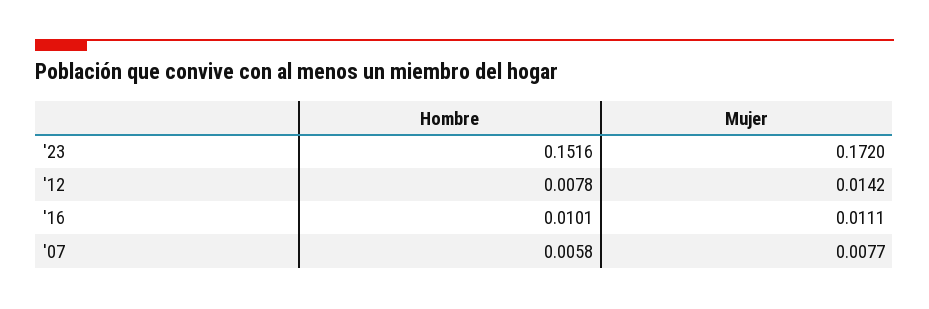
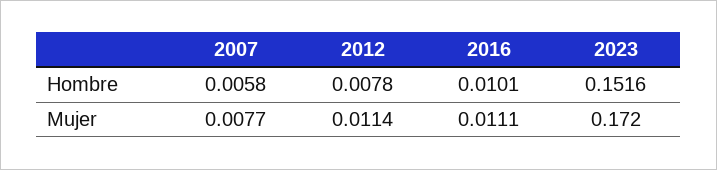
  {
    "Hombre": {
      "'23": 0.1516,
      "'12": 0.0078,
      "'16": 0.0101,
      "'07": 0.0058
    },
    "Mujer": {
      "'23": 0.172,
-     "'12": 0.0142,
+     "'12": 0.0114,
      "'16": 0.0111,
      "'07": 0.0077
    }
  }

